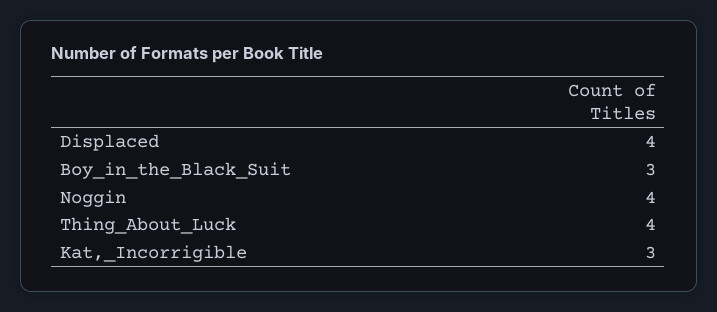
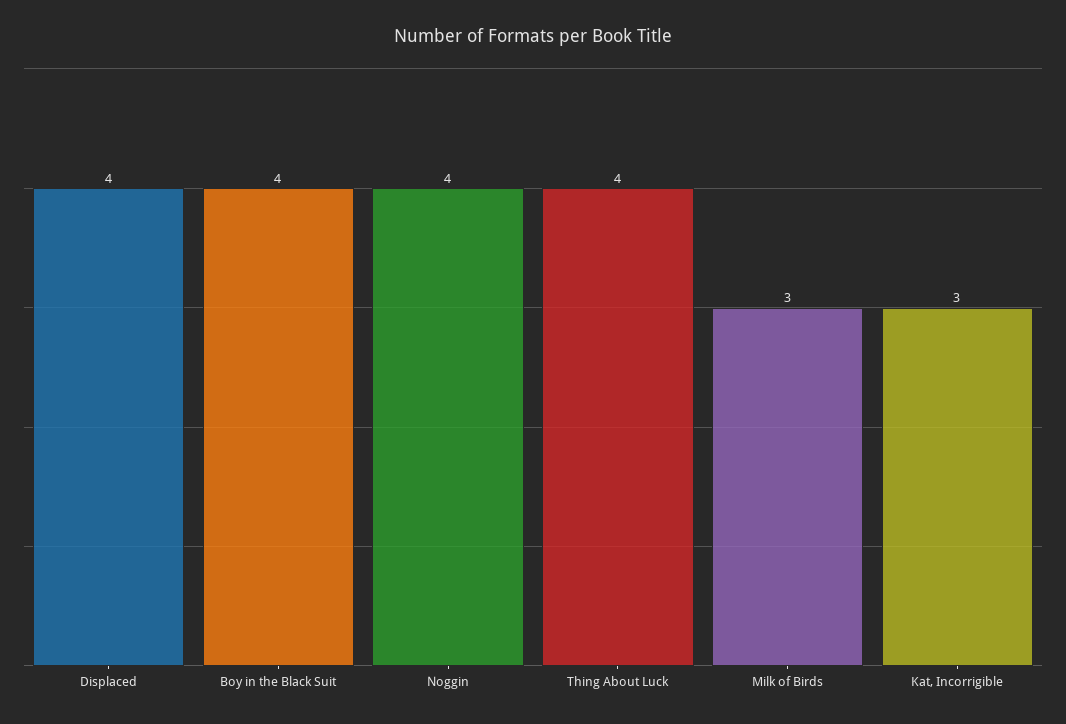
  {
    "Displaced": 4,
-   "Boy_in_the_Black_Suit": 3,
+   "Boy_in_the_Black_Suit": 4,
    "Noggin": 4,
    "Thing_About_Luck": 4,
-   "Kat,_Incorrigible": 3
+   "Kat,_Incorrigible": 3,
+   "Milk of Birds": 3
  }

